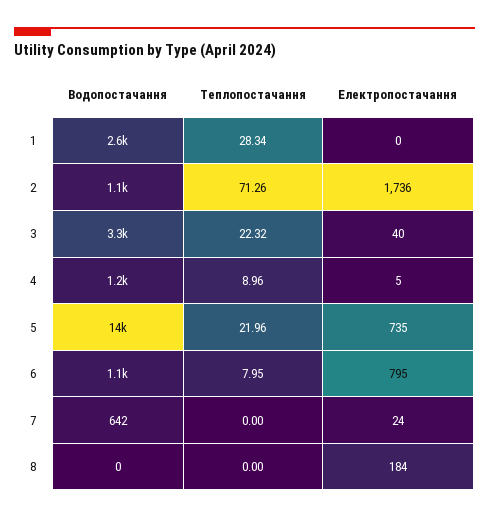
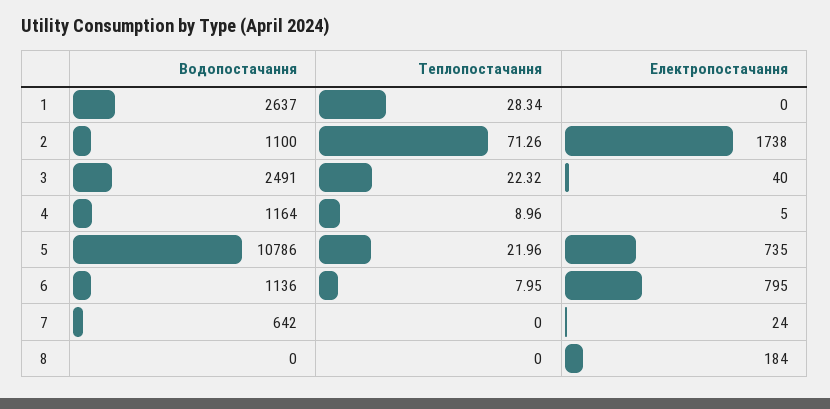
  {
    "Водопостачання": {
      "1": 2637,
      "2": 1100,
-     "3": 3300,
+     "3": 2491,
      "4": 1164,
-     "5": 14000,
+     "5": 10786,
      "6": 1136,
      "7": 642,
      "8": 0
    },
    "Теплопостачання": {
      "1": 28.34,
      "2": 71.26,
      "3": 22.32,
      "4": 8.96,
      "5": 21.96,
      "6": 7.95,
      "7": 0,
      "8": 0
    },
    "Електропостачання": {
      "1": 0,
-     "2": 1736,
+     "2": 1738,
      "3": 40,
      "4": 5,
      "5": 735,
      "6": 795,
      "7": 24,
      "8": 184
    }
  }

